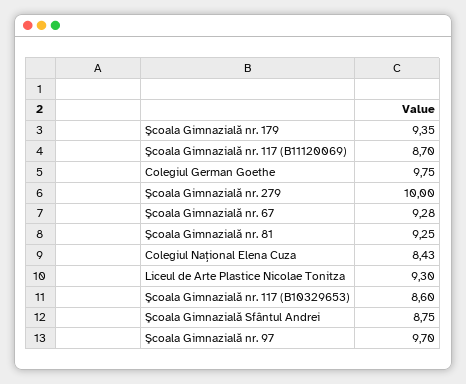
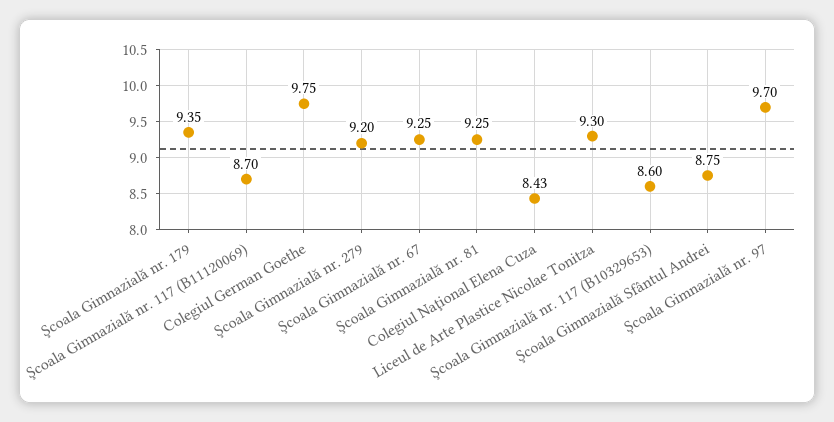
  {
    "Şcoala Gimnazială nr. 179": 9.35,
    "Şcoala Gimnazială nr. 117 (B11120069)": 8.7,
    "Colegiul German Goethe": 9.75,
-   "Şcoala Gimnazială nr. 279": 10,
+   "Şcoala Gimnazială nr. 279": 9.2,
-   "Şcoala Gimnazială nr. 67": 9.28,
+   "Şcoala Gimnazială nr. 67": 9.25,
    "Şcoala Gimnazială nr. 81": 9.25,
    "Colegiul Naţional Elena Cuza": 8.43,
    "Liceul de Arte Plastice Nicolae Tonitza": 9.3,
    "Şcoala Gimnazială nr. 117 (B10329653)": 8.6,
    "Şcoala Gimnazială Sfântul Andrei": 8.75,
    "Şcoala Gimnazială nr. 97": 9.7
  }

